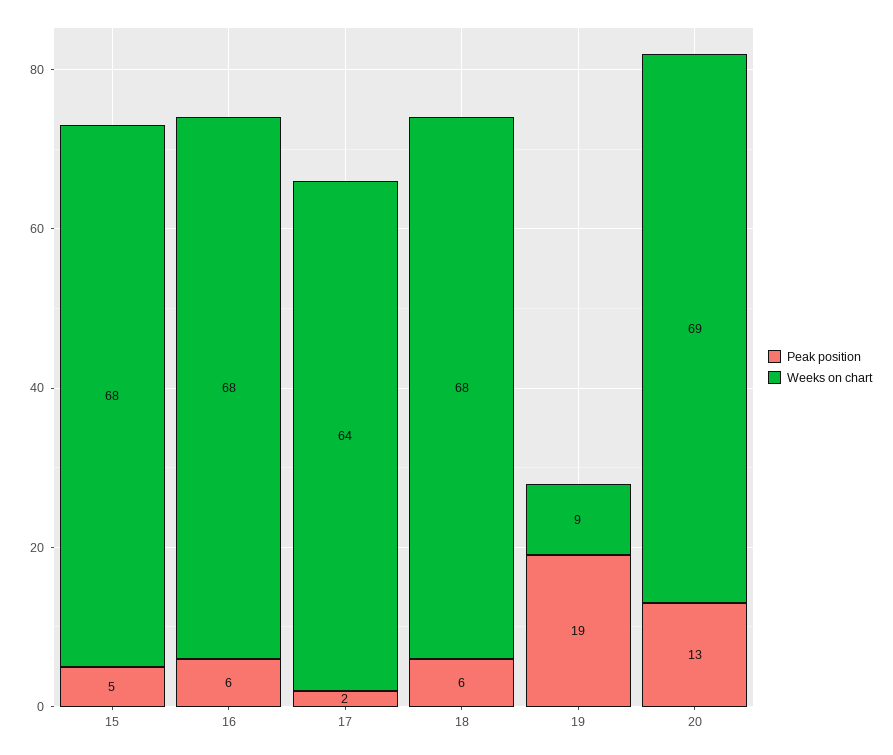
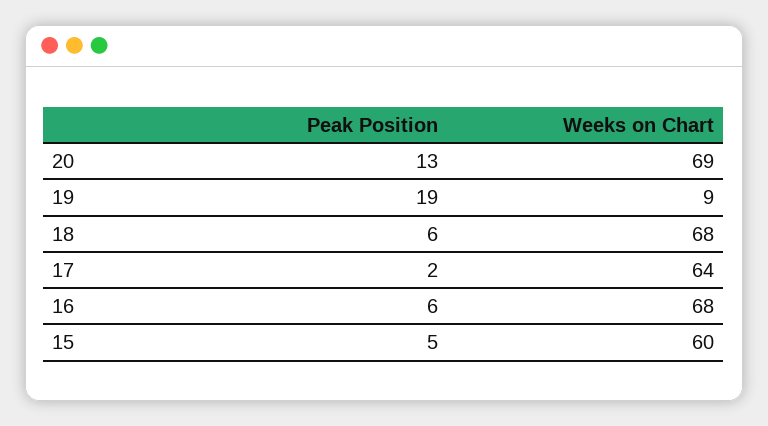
  {
    "Peak position": {
      "15": 5,
      "16": 6,
      "17": 2,
      "18": 6,
      "19": 19,
      "20": 13
    },
    "Weeks on chart": {
-     "15": 68,
+     "15": 60,
      "16": 68,
      "17": 64,
      "18": 68,
      "19": 9,
      "20": 69
    }
  }

